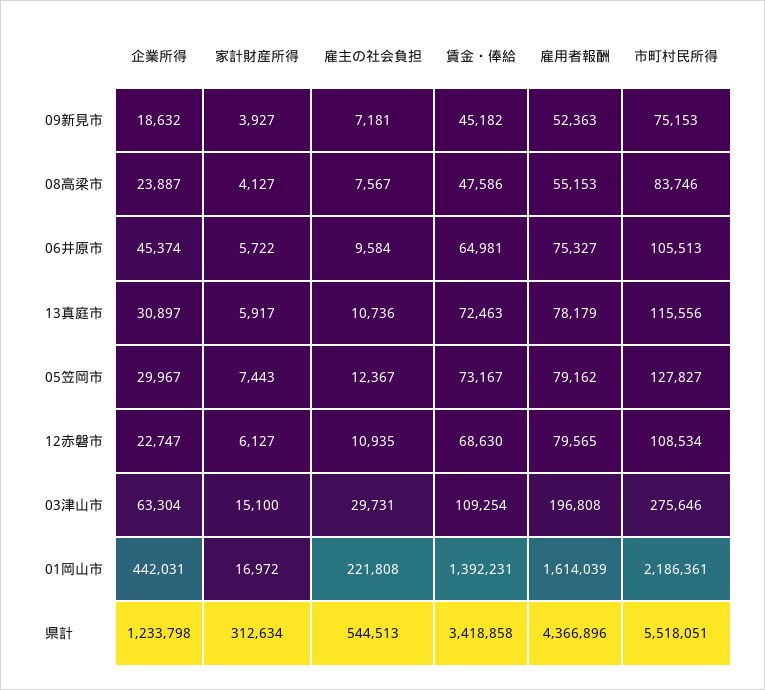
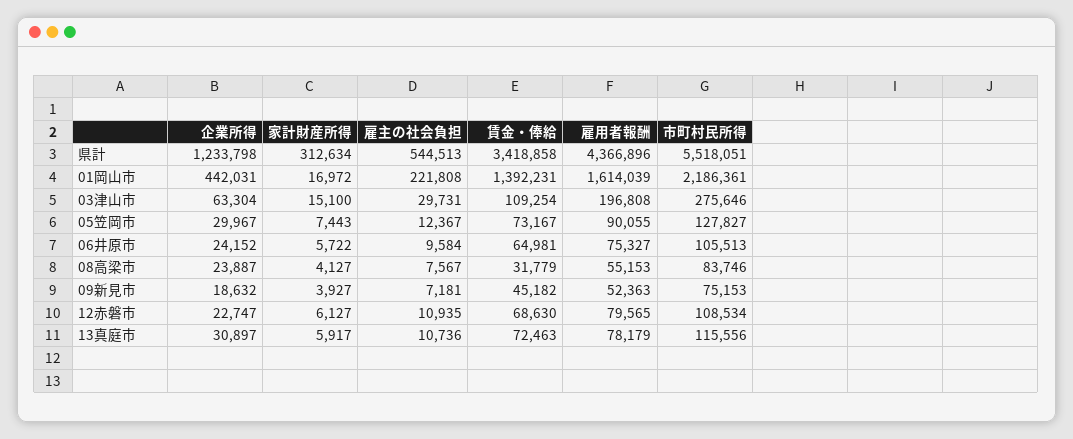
  {
    "企業所得": {
      "09新見市": 18632,
      "08高梁市": 23887,
-     "06井原市": 45374,
+     "06井原市": 24152,
      "13真庭市": 30897,
      "05笠岡市": 29967,
      "12赤磐市": 22747,
      "03津山市": 63304,
      "01岡山市": 442031,
      "県計": 1233798
    },
    "家計財産所得": {
      "09新見市": 3927,
      "08高梁市": 4127,
      "06井原市": 5722,
      "13真庭市": 5917,
      "05笠岡市": 7443,
      "12赤磐市": 6127,
      "03津山市": 15100,
      "01岡山市": 16972,
      "県計": 312634
    },
    "雇主の社会負担": {
      "09新見市": 7181,
      "08高梁市": 7567,
      "06井原市": 9584,
      "13真庭市": 10736,
      "05笠岡市": 12367,
      "12赤磐市": 10935,
      "03津山市": 29731,
      "01岡山市": 221808,
      "県計": 544513
    },
    "賃金・俸給": {
      "09新見市": 45182,
-     "08高梁市": 47586,
+     "08高梁市": 31779,
      "06井原市": 64981,
      "13真庭市": 72463,
      "05笠岡市": 73167,
      "12赤磐市": 68630,
      "03津山市": 109254,
      "01岡山市": 1392231,
      "県計": 3418858
    },
    "雇用者報酬": {
      "09新見市": 52363,
      "08高梁市": 55153,
      "06井原市": 75327,
      "13真庭市": 78179,
-     "05笠岡市": 79162,
+     "05笠岡市": 90055,
      "12赤磐市": 79565,
      "03津山市": 196808,
      "01岡山市": 1614039,
      "県計": 4366896
    },
    "市町村民所得": {
      "09新見市": 75153,
      "08高梁市": 83746,
      "06井原市": 105513,
      "13真庭市": 115556,
      "05笠岡市": 127827,
      "12赤磐市": 108534,
      "03津山市": 275646,
      "01岡山市": 2186361,
      "県計": 5518051
    }
  }

